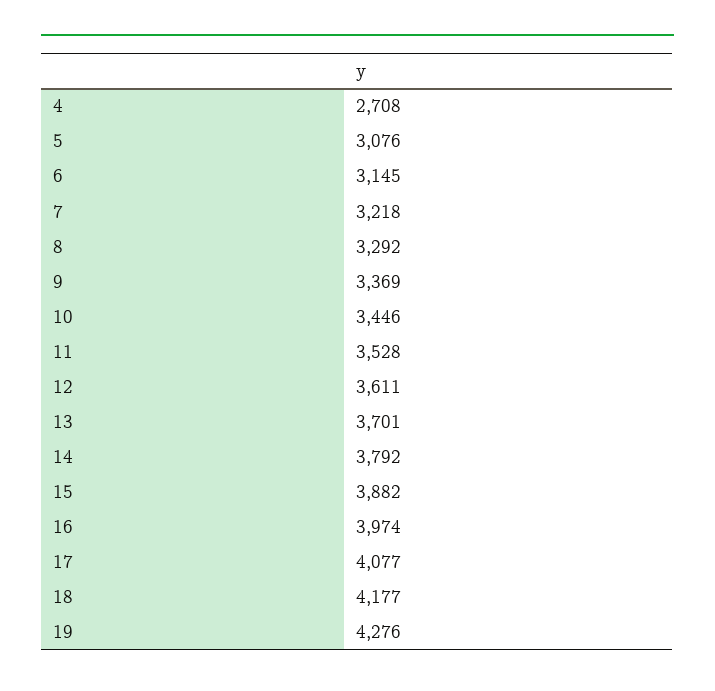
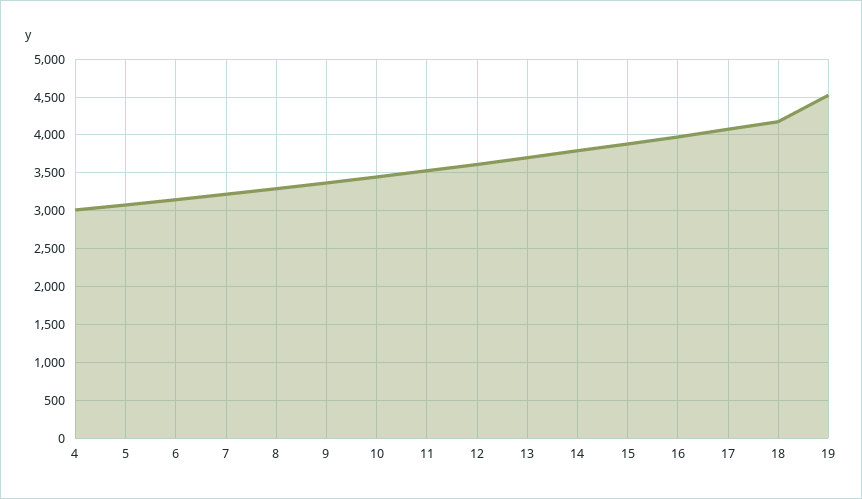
  {
-   "4": 2708,
+   "4": 3000,
    "5": 3076,
    "6": 3145,
    "7": 3218,
    "8": 3292,
    "9": 3369,
    "10": 3446,
    "11": 3528,
    "12": 3611,
    "13": 3701,
    "14": 3792,
    "15": 3882,
    "16": 3974,
    "17": 4077,
    "18": 4177,
-   "19": 4276
+   "19": 4500
  }

